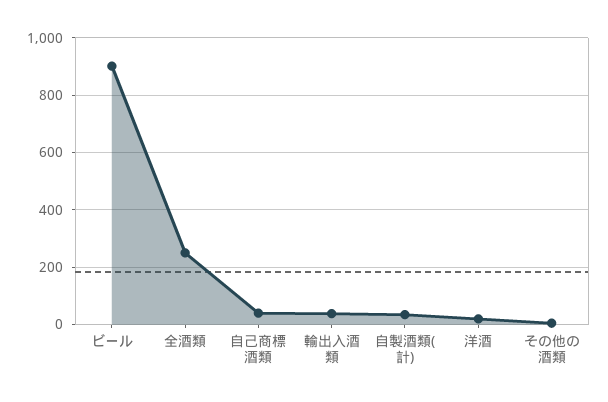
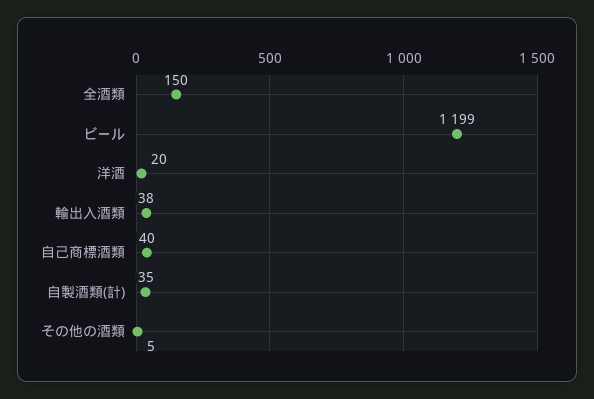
  {
-   "ビール": 900,
+   "ビール": 1199,
-   "全酒類": 250,
+   "全酒類": 150,
    "自己商標酒類": 40,
    "輸出入酒類": 38,
    "自製酒類(計)": 35,
    "洋酒": 20,
    "その他の酒類": 5
  }

